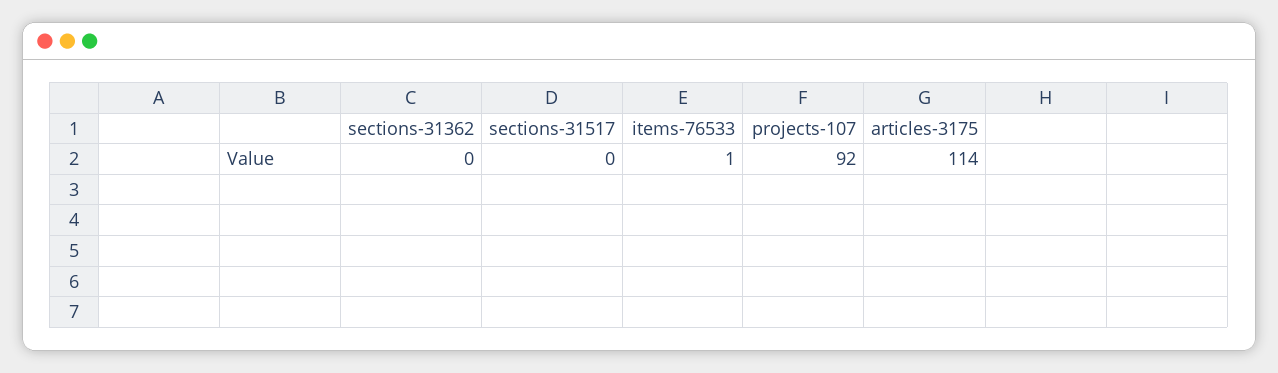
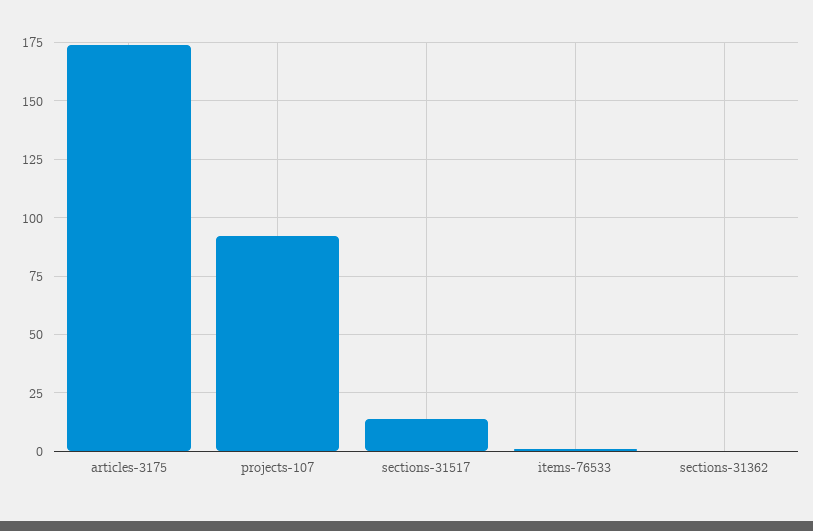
  {
    "sections-31362": 0,
-   "sections-31517": 0,
+   "sections-31517": 15,
    "items-76533": 1,
    "projects-107": 92,
-   "articles-3175": 114
+   "articles-3175": 175
  }

